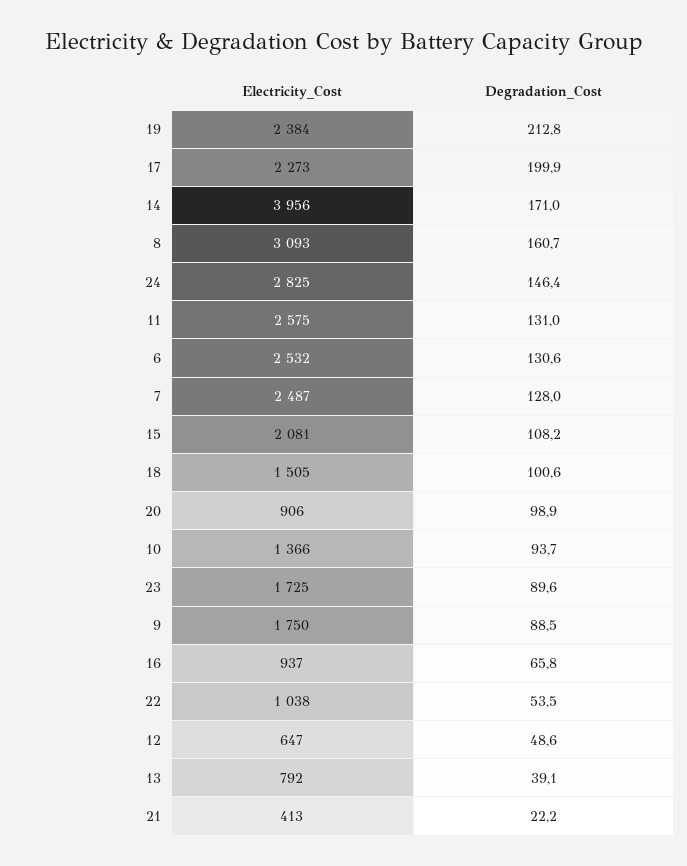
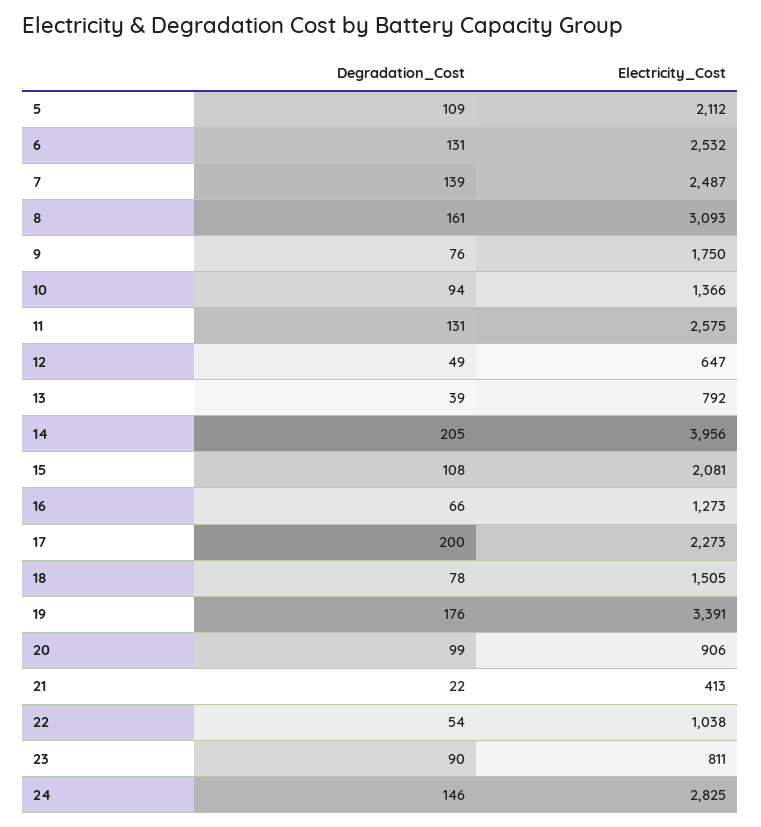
  {
    "Electricity_Cost": {
-     "19": 2384,
+     "19": 3391,
      "17": 2273,
      "14": 3956,
      "8": 3093,
      "24": 2825,
      "11": 2575,
      "6": 2532,
      "7": 2487,
      "15": 2081,
      "18": 1505,
      "20": 906,
      "10": 1366,
-     "23": 1725,
+     "23": 811,
      "9": 1750,
-     "16": 937,
+     "16": 1273,
      "22": 1038,
      "12": 647,
      "13": 792,
-     "21": 413
+     "21": 413,
+     "5": 2112
    },
    "Degradation_Cost": {
-     "19": 212.8,
+     "19": 176,
      "17": 199.9,
-     "14": 171,
+     "14": 205,
      "8": 160.7,
      "24": 146.4,
      "11": 131,
      "6": 130.6,
-     "7": 128,
+     "7": 139,
      "15": 108.2,
-     "18": 100.6,
+     "18": 78,
      "20": 98.9,
      "10": 93.7,
      "23": 89.6,
-     "9": 88.5,
+     "9": 76,
      "16": 65.8,
      "22": 53.5,
      "12": 48.6,
      "13": 39.1,
-     "21": 22.2
+     "21": 22.2,
+     "5": 109
    }
  }

